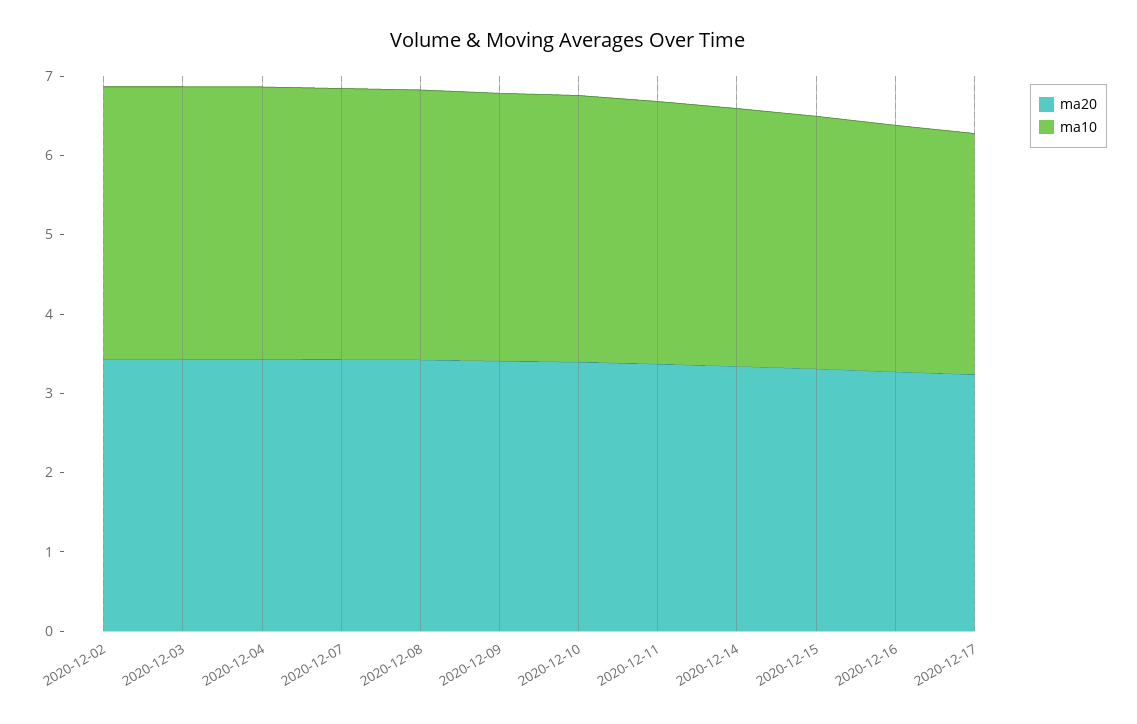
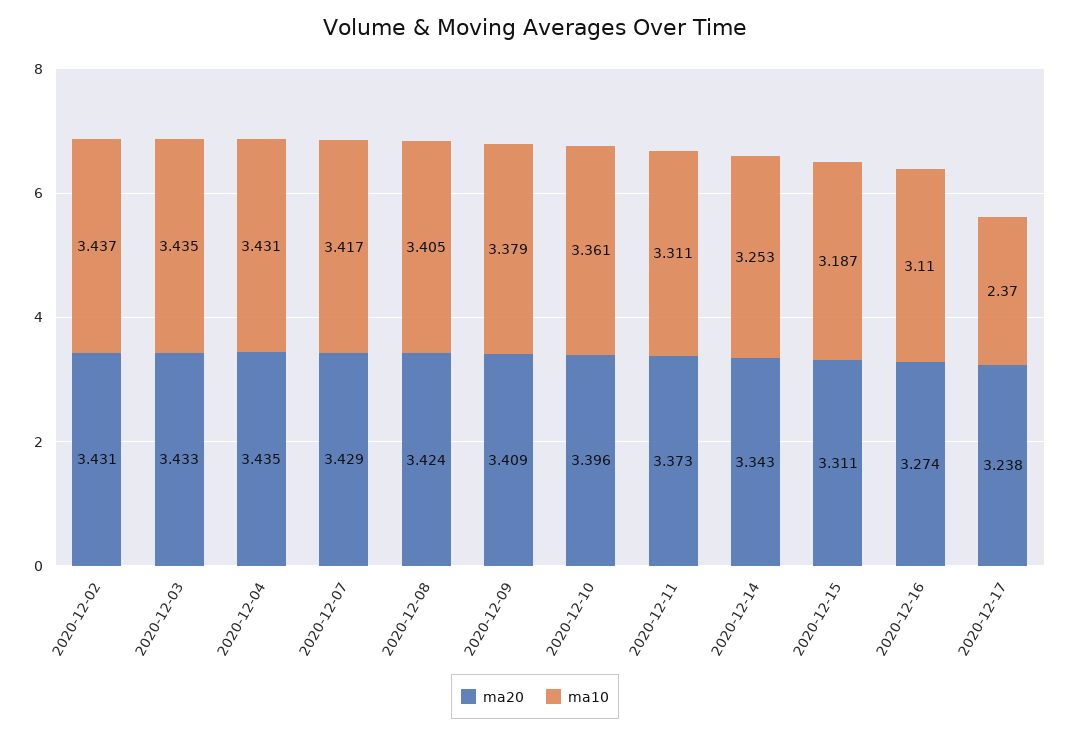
  {
    "ma20": {
      "2020-12-02": 3.431,
      "2020-12-03": 3.433,
      "2020-12-04": 3.435,
      "2020-12-07": 3.429,
      "2020-12-08": 3.424,
      "2020-12-09": 3.409,
      "2020-12-10": 3.396,
      "2020-12-11": 3.373,
      "2020-12-14": 3.343,
      "2020-12-15": 3.311,
      "2020-12-16": 3.274,
      "2020-12-17": 3.238
    },
    "ma10": {
      "2020-12-02": 3.437,
      "2020-12-03": 3.435,
      "2020-12-04": 3.431,
      "2020-12-07": 3.417,
      "2020-12-08": 3.405,
      "2020-12-09": 3.379,
      "2020-12-10": 3.361,
      "2020-12-11": 3.311,
      "2020-12-14": 3.253,
      "2020-12-15": 3.187,
      "2020-12-16": 3.11,
-     "2020-12-17": 3
+     "2020-12-17": 2.37
    }
  }

